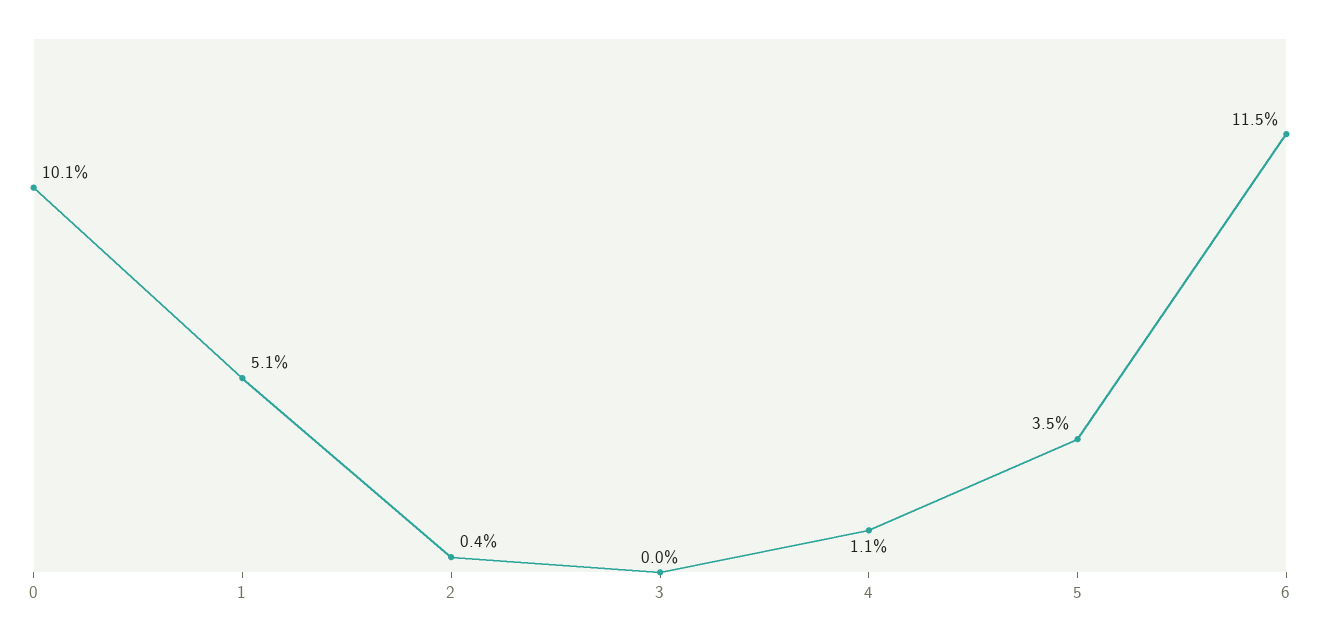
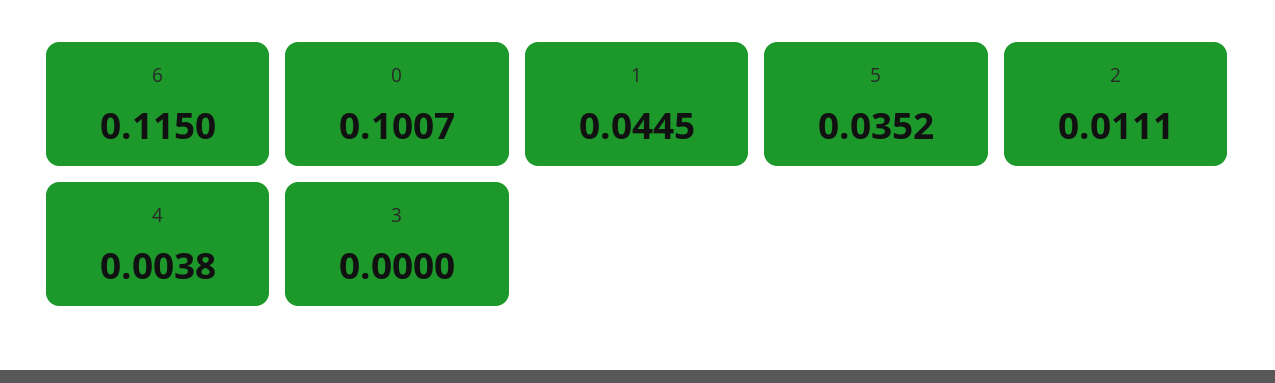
  {
    "0": 0.1007,
-   "1": 0.051,
+   "1": 0.0445,
-   "2": 0.004,
+   "2": 0.0111,
    "3": 0,
-   "4": 0.011,
+   "4": 0.0038,
    "5": 0.0352,
    "6": 0.115
  }

